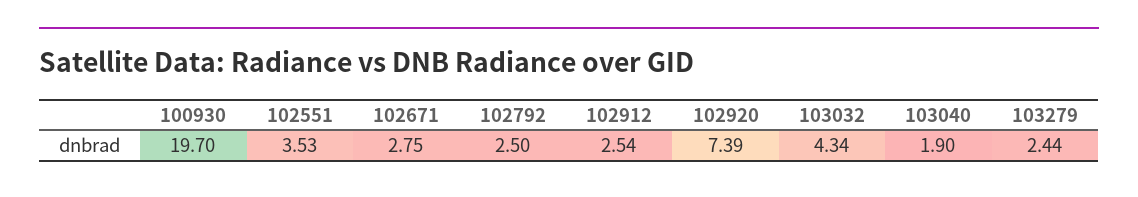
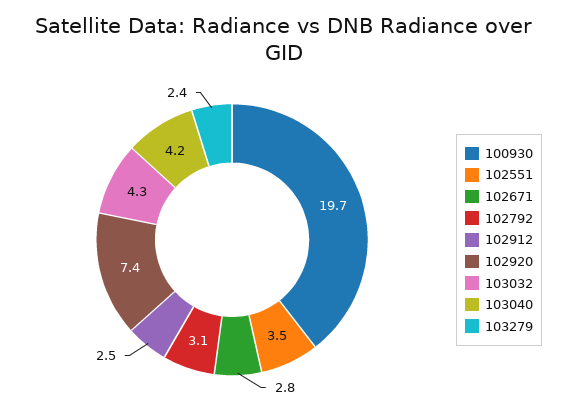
  {
    "100930": 19.7,
    "102551": 3.53,
    "102671": 2.75,
-   "102792": 2.5,
+   "102792": 3.1,
    "102912": 2.54,
    "102920": 7.39,
    "103032": 4.34,
-   "103040": 1.9,
+   "103040": 4.2,
    "103279": 2.44
  }

